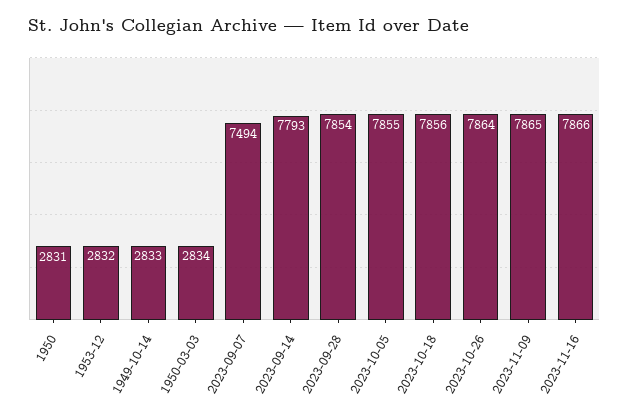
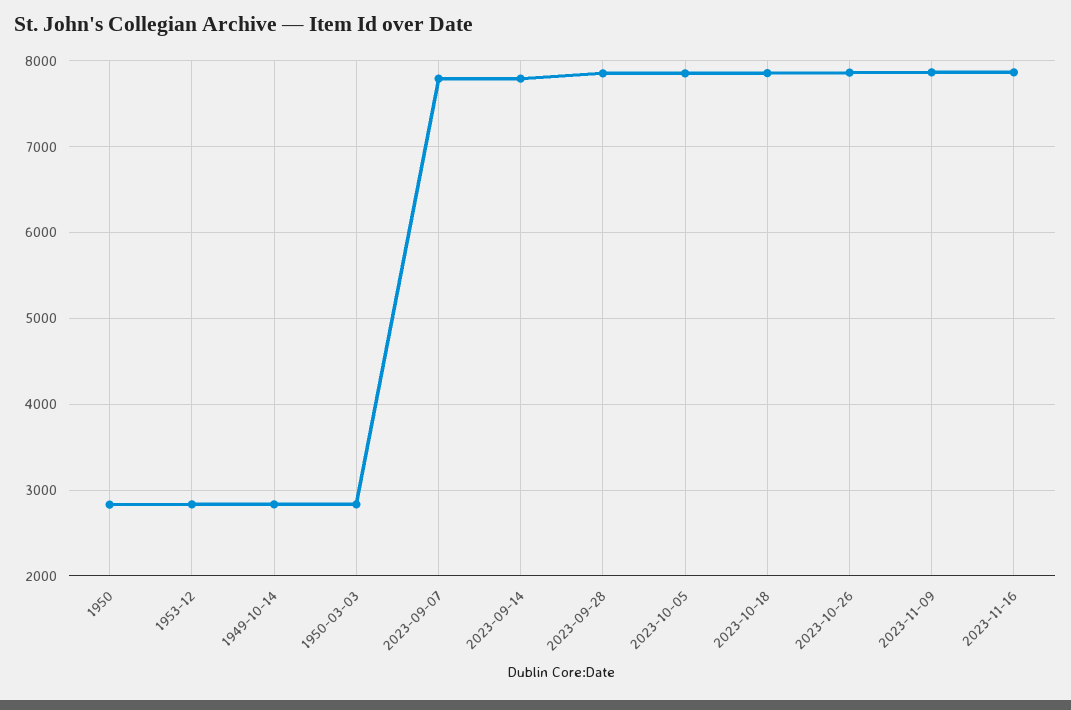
  {
    "1950": 2831,
    "1953-12": 2832,
    "1949-10-14": 2833,
    "1950-03-03": 2834,
-   "2023-09-07": 7494,
+   "2023-09-07": 7800,
    "2023-09-14": 7793,
    "2023-09-28": 7854,
    "2023-10-05": 7855,
    "2023-10-18": 7856,
    "2023-10-26": 7864,
    "2023-11-09": 7865,
    "2023-11-16": 7866
  }

